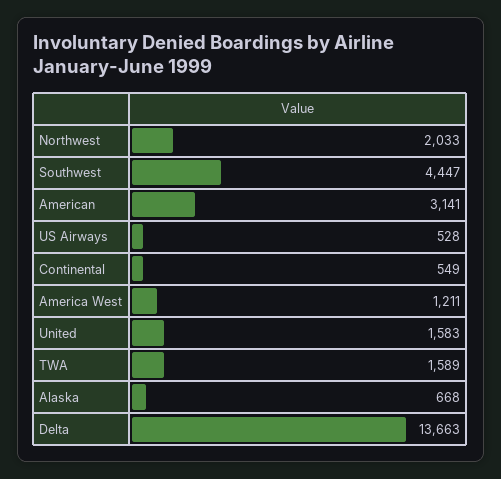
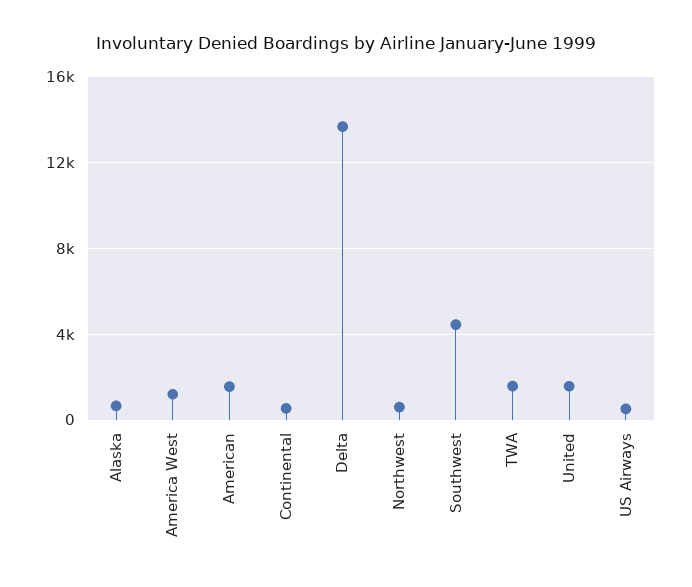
  {
-   "Northwest": 2033,
+   "Northwest": 500,
    "Southwest": 4447,
-   "American": 3141,
+   "American": 1500,
    "US Airways": 528,
    "Continental": 549,
    "America West": 1211,
    "United": 1583,
    "TWA": 1589,
    "Alaska": 668,
    "Delta": 13663
  }

